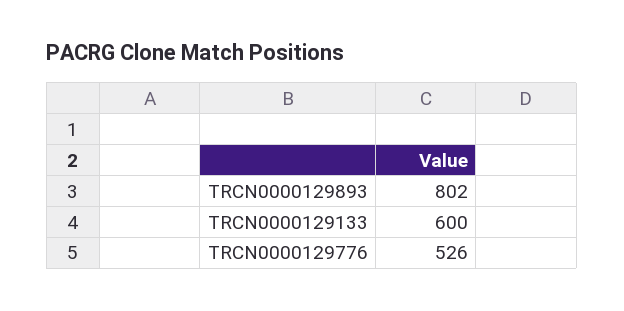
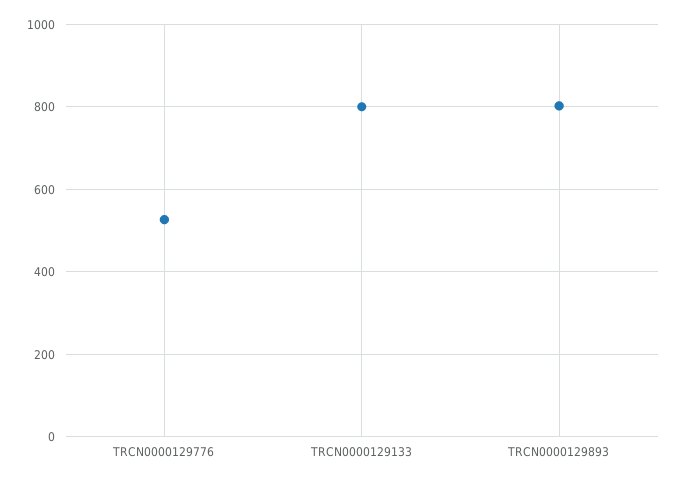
  {
    "TRCN0000129893": 802,
-   "TRCN0000129133": 600,
+   "TRCN0000129133": 800,
    "TRCN0000129776": 526
  }

